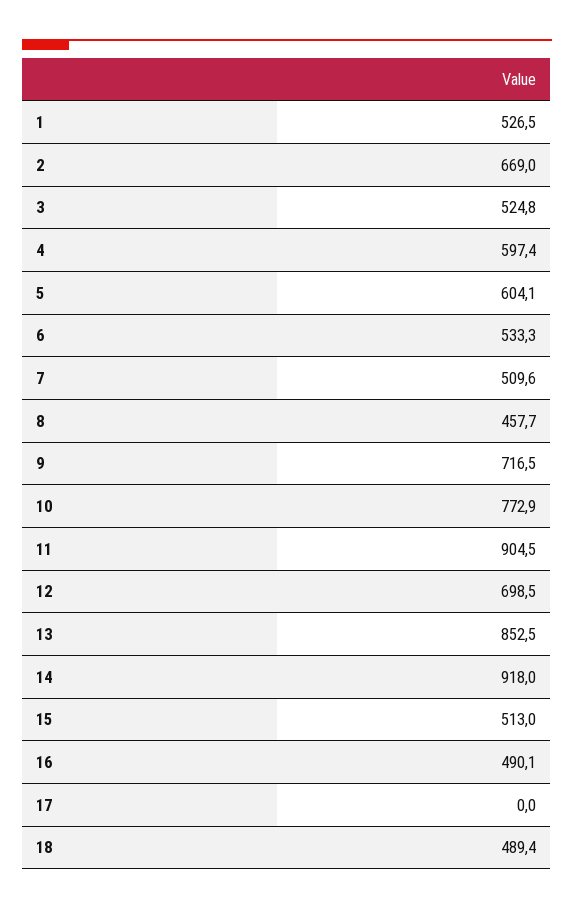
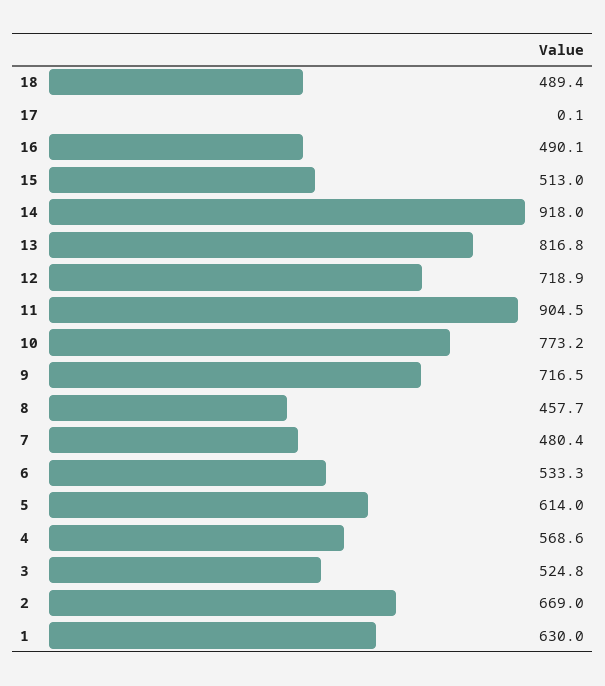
  {
-   "1": 526.5,
+   "1": 630,
    "2": 669,
    "3": 524.8,
-   "4": 597.4,
+   "4": 568.6,
-   "5": 604.1,
+   "5": 614,
    "6": 533.3,
-   "7": 509.6,
+   "7": 480.4,
    "8": 457.7,
    "9": 716.5,
-   "10": 772.9,
+   "10": 773.2,
    "11": 904.5,
-   "12": 698.5,
+   "12": 718.9,
-   "13": 852.5,
+   "13": 816.8,
    "14": 918,
    "15": 513,
    "16": 490.1,
-   "17": 0,
+   "17": 0.1,
    "18": 489.4
  }

